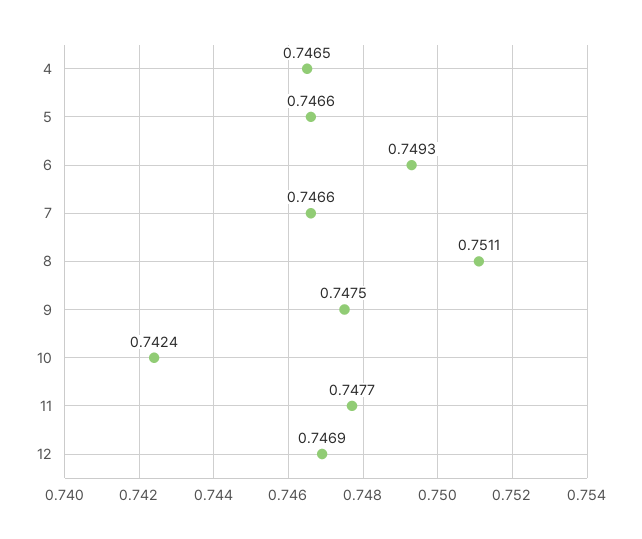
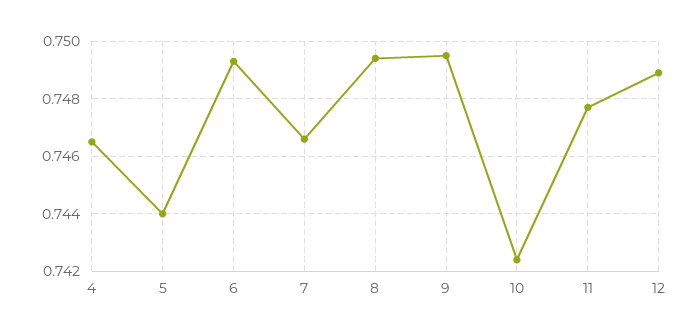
  {
    "4": 0.7465,
-   "5": 0.7466,
+   "5": 0.744,
    "6": 0.7493,
    "7": 0.7466,
-   "8": 0.7511,
+   "8": 0.7495,
-   "9": 0.7475,
+   "9": 0.7495,
    "10": 0.7424,
    "11": 0.7477,
-   "12": 0.7469
+   "12": 0.749
  }

